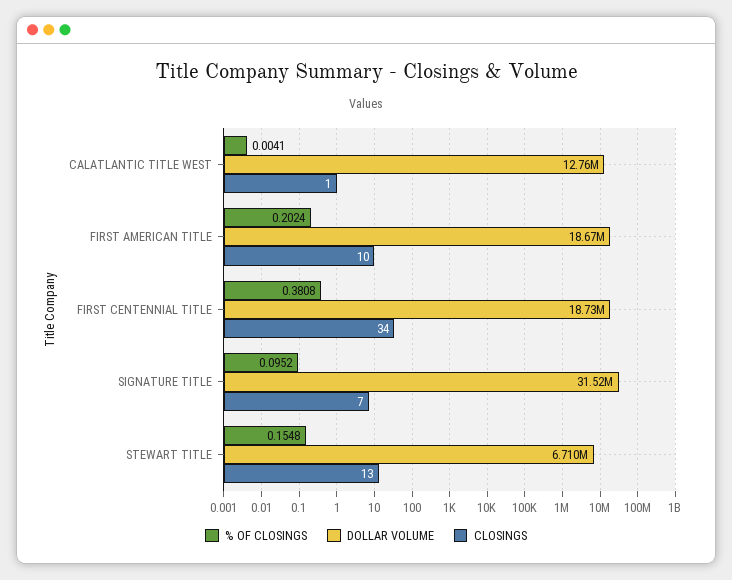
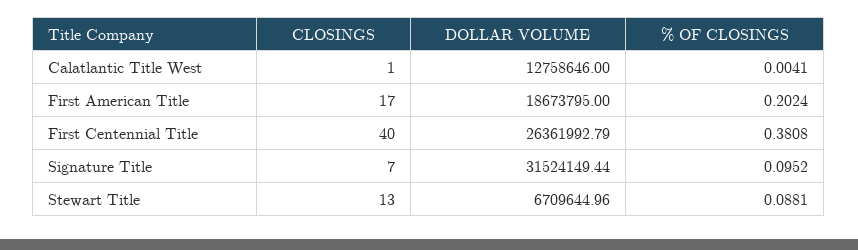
  {
    "% OF CLOSINGS": {
      "CALATLANTIC TITLE WEST": 0.0041,
      "FIRST AMERICAN TITLE": 0.2024,
      "FIRST CENTENNIAL TITLE": 0.3808,
      "SIGNATURE TITLE": 0.0952,
-     "STEWART TITLE": 0.1548
+     "STEWART TITLE": 0.0881
    },
    "DOLLAR VOLUME": {
      "CALATLANTIC TITLE WEST": 12758646,
      "FIRST AMERICAN TITLE": 18673795,
-     "FIRST CENTENNIAL TITLE": 18730000,
+     "FIRST CENTENNIAL TITLE": 26361992.79,
      "SIGNATURE TITLE": 31524149.44,
      "STEWART TITLE": 6709644.96
    },
    "CLOSINGS": {
      "CALATLANTIC TITLE WEST": 1,
-     "FIRST AMERICAN TITLE": 10,
+     "FIRST AMERICAN TITLE": 17,
-     "FIRST CENTENNIAL TITLE": 34,
+     "FIRST CENTENNIAL TITLE": 40,
      "SIGNATURE TITLE": 7,
      "STEWART TITLE": 13
    }
  }

